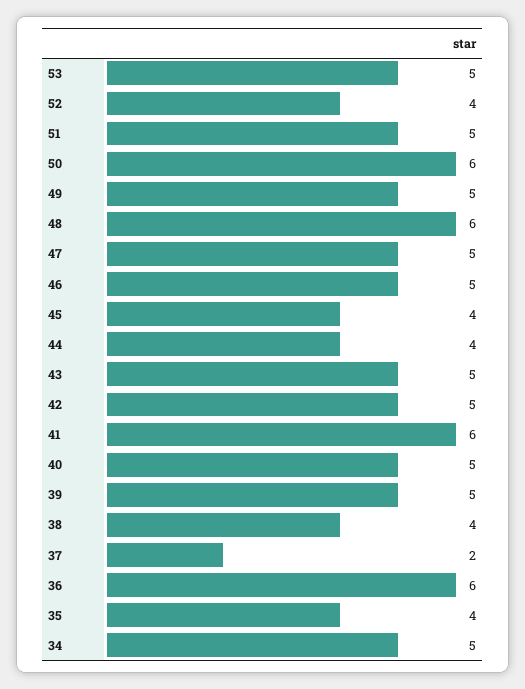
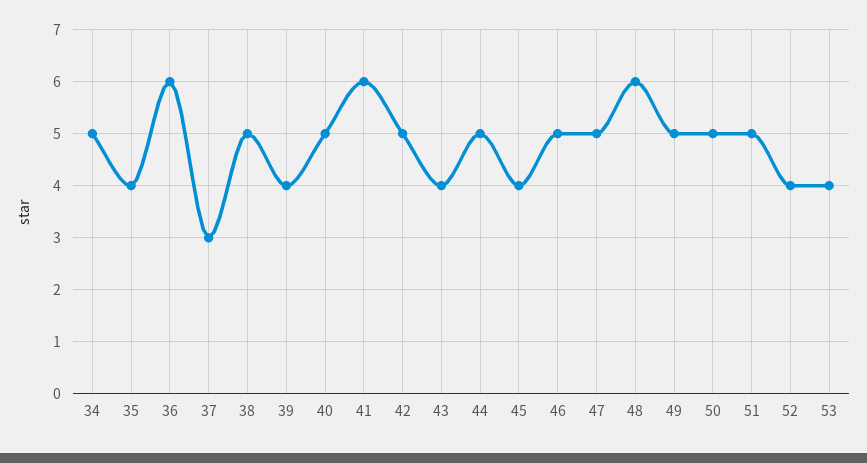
  {
-   "53": 5,
+   "53": 4,
    "52": 4,
    "51": 5,
-   "50": 6,
+   "50": 5,
    "49": 5,
    "48": 6,
    "47": 5,
    "46": 5,
    "45": 4,
-   "44": 4,
+   "44": 5,
-   "43": 5,
+   "43": 4,
    "42": 5,
    "41": 6,
    "40": 5,
-   "39": 5,
+   "39": 4,
-   "38": 4,
+   "38": 5,
-   "37": 2,
+   "37": 3,
    "36": 6,
    "35": 4,
    "34": 5
  }

